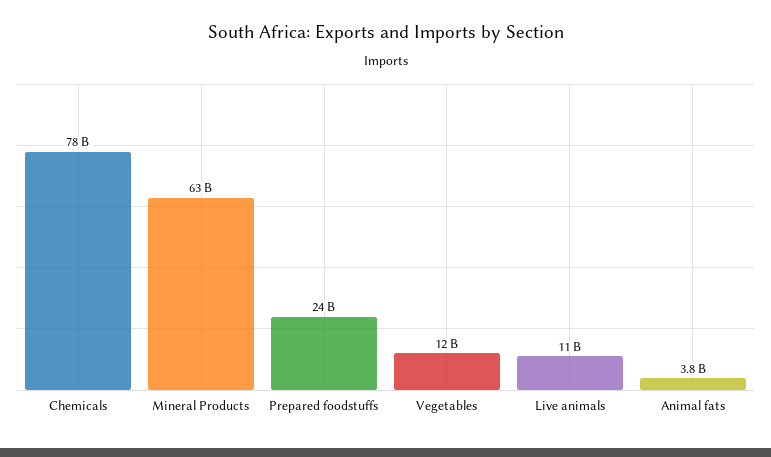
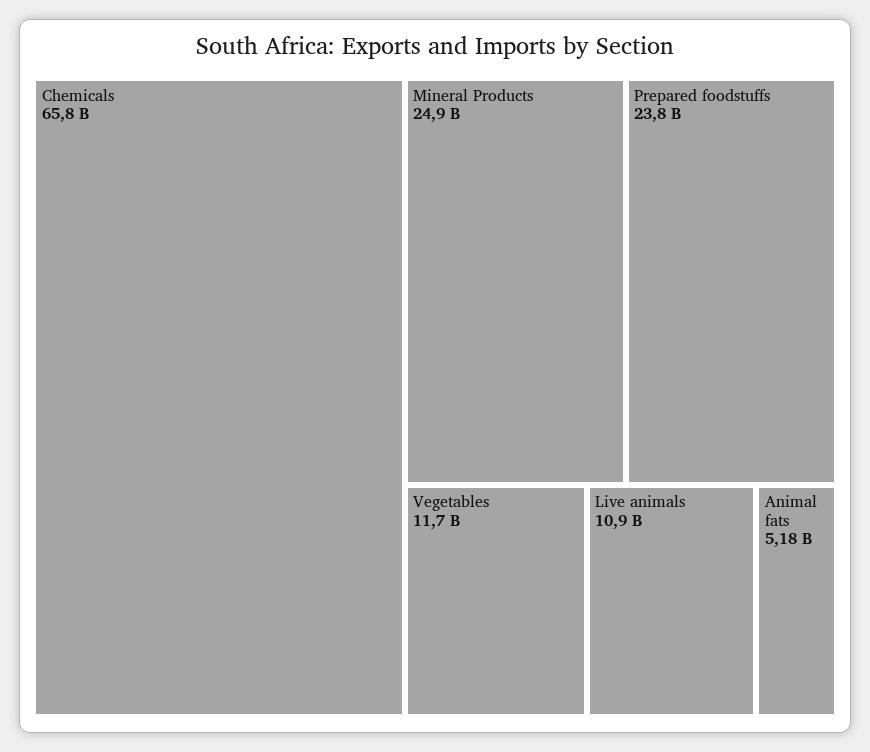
  {
-   "Chemicals": 78000000000,
+   "Chemicals": 65800000000,
-   "Mineral Products": 63000000000,
+   "Mineral Products": 24900000000,
    "Prepared foodstuffs": 23800000000,
    "Vegetables": 11700000000,
    "Live animals": 10900000000,
-   "Animal fats": 3800000000
+   "Animal fats": 5180000000
  }

